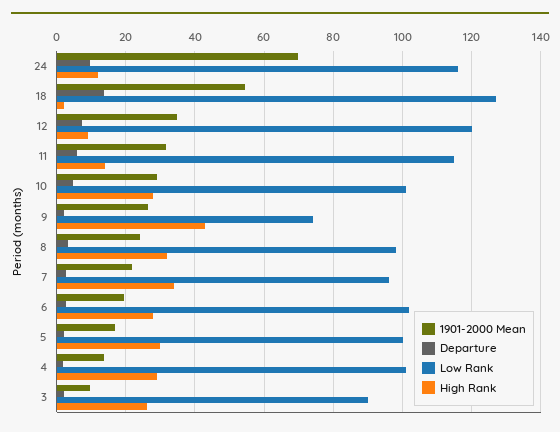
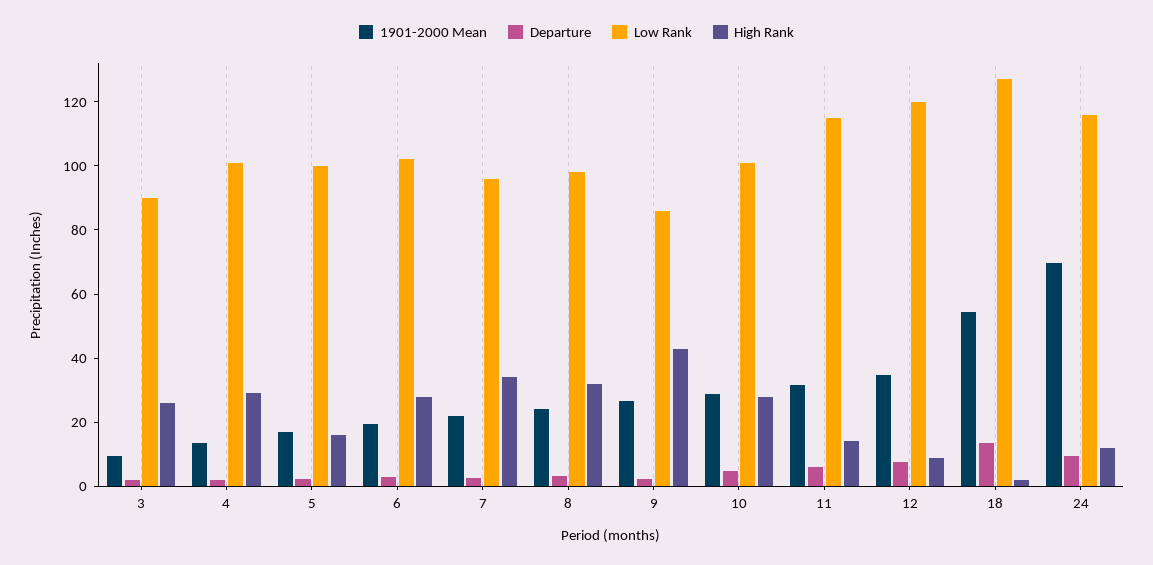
  {
    "1901-2000 Mean": {
      "24": 70,
      "18": 54,
      "12": 34,
      "11": 32,
      "10": 28,
      "9": 26,
      "8": 24,
      "7": 22,
      "6": 20,
      "5": 16,
      "4": 14,
      "3": 10
    },
    "Departure": {
      "24": 10,
      "18": 14,
      "12": 8,
      "11": 6,
      "10": 4,
      "9": 2,
      "8": 4,
      "7": 2,
      "6": 2,
      "5": 2,
      "4": 2,
      "3": 2
    },
    "Low Rank": {
      "24": 116,
      "18": 128,
      "12": 120,
      "11": 116,
      "10": 102,
-     "9": 74,
+     "9": 85,
      "8": 98,
      "7": 96,
      "6": 102,
      "5": 100,
      "4": 102,
      "3": 90
    },
    "High Rank": {
      "24": 12,
      "18": 2,
      "12": 10,
      "11": 14,
      "10": 28,
      "9": 44,
      "8": 32,
      "7": 34,
      "6": 28,
-     "5": 30,
+     "5": 15,
      "4": 30,
      "3": 26
    }
  }

